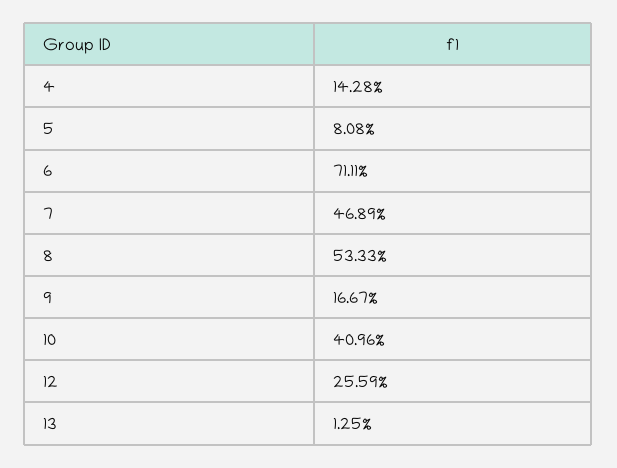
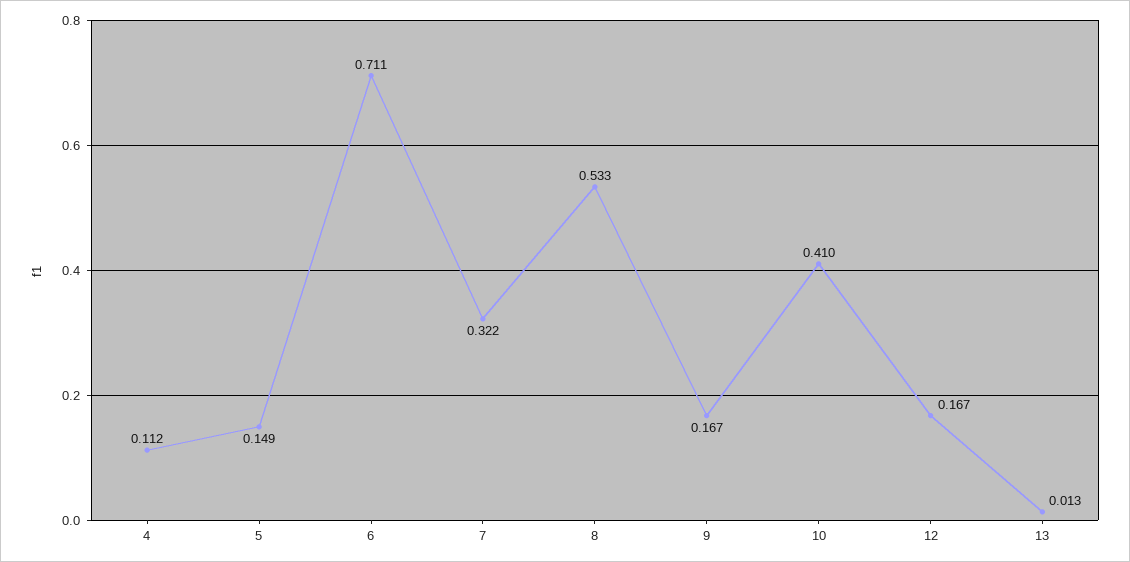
  {
-   "4": 0.1428,
+   "4": 0.112,
-   "5": 0.0808,
+   "5": 0.149,
    "6": 0.7111,
-   "7": 0.4689,
+   "7": 0.322,
    "8": 0.5333,
    "9": 0.1667,
    "10": 0.4096,
-   "12": 0.2559,
+   "12": 0.167,
    "13": 0.0125
  }

